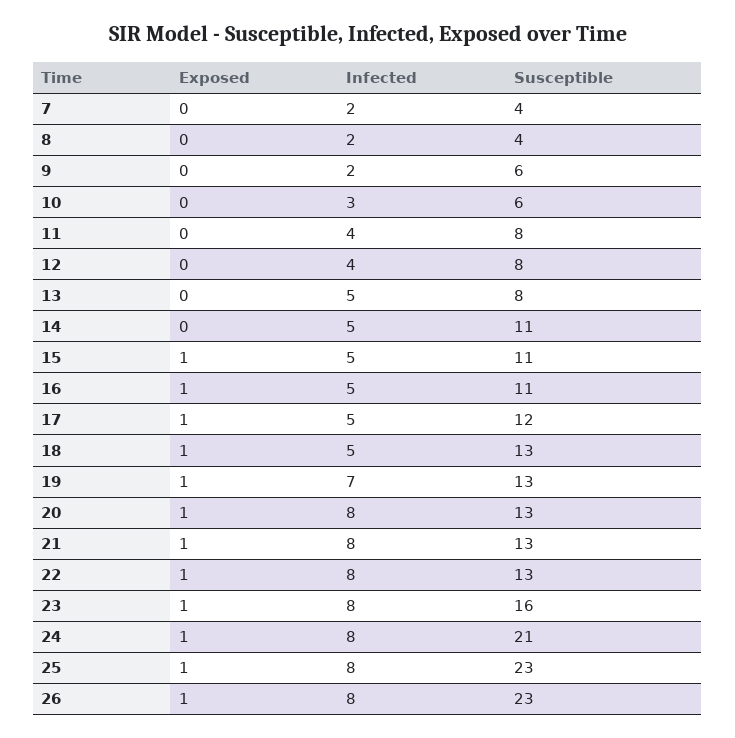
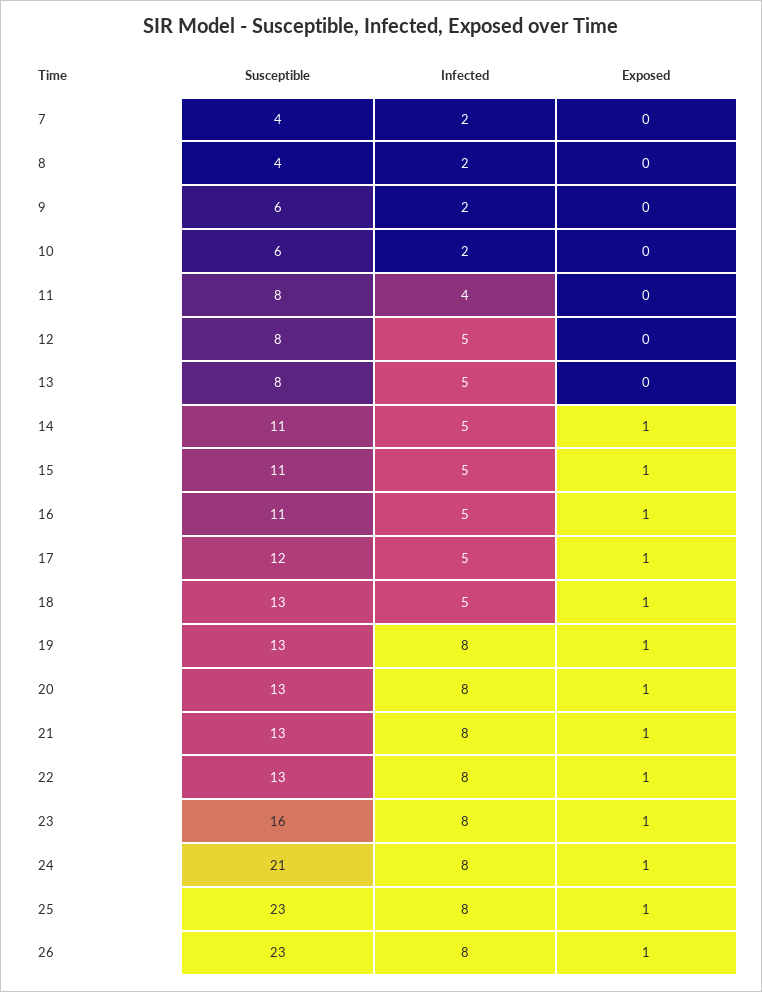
  {
    "Exposed": {
      "7": 0,
      "8": 0,
      "9": 0,
      "10": 0,
      "11": 0,
      "12": 0,
      "13": 0,
-     "14": 0,
+     "14": 1,
      "15": 1,
      "16": 1,
      "17": 1,
      "18": 1,
      "19": 1,
      "20": 1,
      "21": 1,
      "22": 1,
      "23": 1,
      "24": 1,
      "25": 1,
      "26": 1
    },
    "Infected": {
      "7": 2,
      "8": 2,
      "9": 2,
-     "10": 3,
+     "10": 2,
      "11": 4,
-     "12": 4,
+     "12": 5,
      "13": 5,
      "14": 5,
      "15": 5,
      "16": 5,
      "17": 5,
      "18": 5,
-     "19": 7,
+     "19": 8,
      "20": 8,
      "21": 8,
      "22": 8,
      "23": 8,
      "24": 8,
      "25": 8,
      "26": 8
    },
    "Susceptible": {
      "7": 4,
      "8": 4,
      "9": 6,
      "10": 6,
      "11": 8,
      "12": 8,
      "13": 8,
      "14": 11,
      "15": 11,
      "16": 11,
      "17": 12,
      "18": 13,
      "19": 13,
      "20": 13,
      "21": 13,
      "22": 13,
      "23": 16,
      "24": 21,
      "25": 23,
      "26": 23
    }
  }

